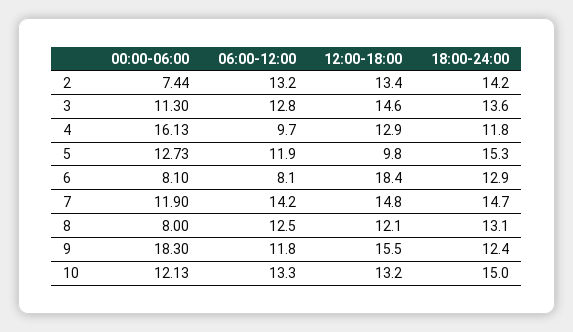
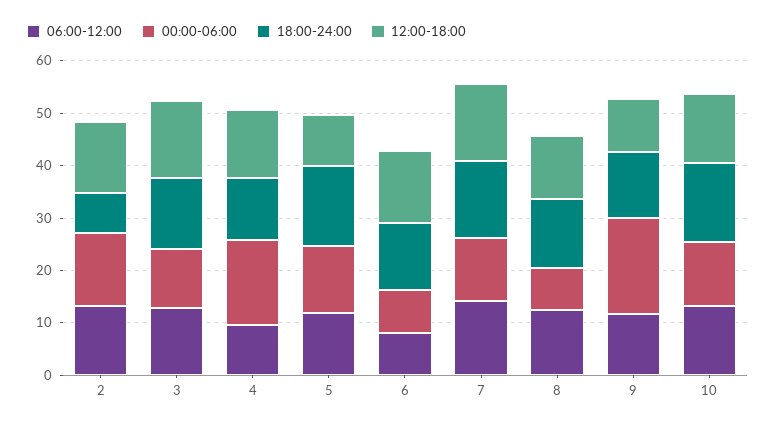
  {
    "00:00-06:00": {
-     "2": 7.44,
+     "2": 14,
      "3": 11.3,
      "4": 16.13,
      "5": 12.73,
      "6": 8.1,
      "7": 11.9,
      "8": 8,
      "9": 18.3,
      "10": 12.13
    },
    "06:00-12:00": {
      "2": 13.2,
      "3": 12.8,
      "4": 9.7,
      "5": 11.9,
      "6": 8.1,
      "7": 14.2,
      "8": 12.5,
      "9": 11.8,
      "10": 13.3
    },
    "12:00-18:00": {
      "2": 13.4,
      "3": 14.6,
      "4": 12.9,
      "5": 9.8,
-     "6": 18.4,
+     "6": 14,
      "7": 14.8,
      "8": 12.1,
-     "9": 15.5,
+     "9": 10,
      "10": 13.2
    },
    "18:00-24:00": {
-     "2": 14.2,
+     "2": 8,
      "3": 13.6,
      "4": 11.8,
      "5": 15.3,
      "6": 12.9,
      "7": 14.7,
      "8": 13.1,
      "9": 12.4,
      "10": 15
    }
  }

